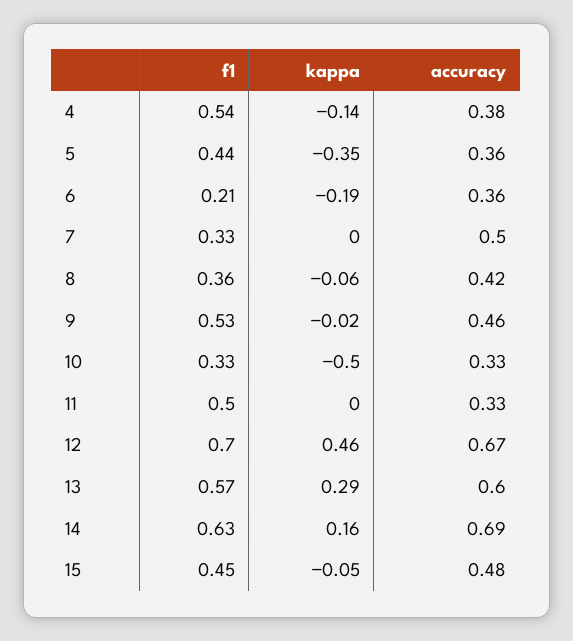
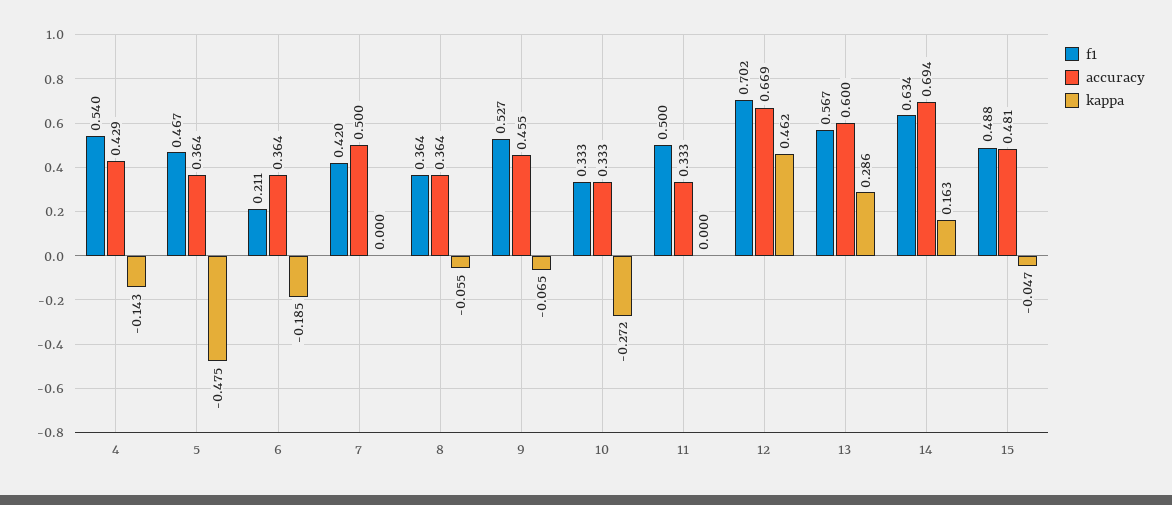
  {
    "f1": {
      "4": 0.54,
-     "5": 0.44,
+     "5": 0.467,
      "6": 0.211,
-     "7": 0.33,
+     "7": 0.42,
      "8": 0.364,
      "9": 0.527,
      "10": 0.333,
      "11": 0.5,
      "12": 0.702,
      "13": 0.567,
      "14": 0.634,
-     "15": 0.45
+     "15": 0.488
    },
    "kappa": {
      "4": -0.143,
-     "5": -0.35,
+     "5": -0.475,
      "6": -0.185,
      "7": 0,
      "8": -0.055,
-     "9": -0.02,
+     "9": -0.065,
-     "10": -0.5,
+     "10": -0.272,
      "11": 0,
      "12": 0.462,
      "13": 0.286,
      "14": 0.163,
      "15": -0.047
    },
    "accuracy": {
-     "4": 0.38,
+     "4": 0.429,
      "5": 0.364,
      "6": 0.364,
      "7": 0.5,
-     "8": 0.42,
+     "8": 0.364,
      "9": 0.455,
      "10": 0.333,
      "11": 0.333,
      "12": 0.669,
      "13": 0.6,
      "14": 0.694,
      "15": 0.481
    }
  }

